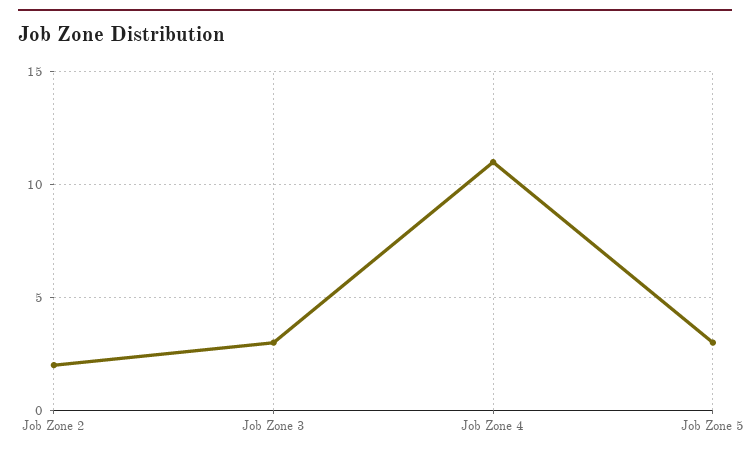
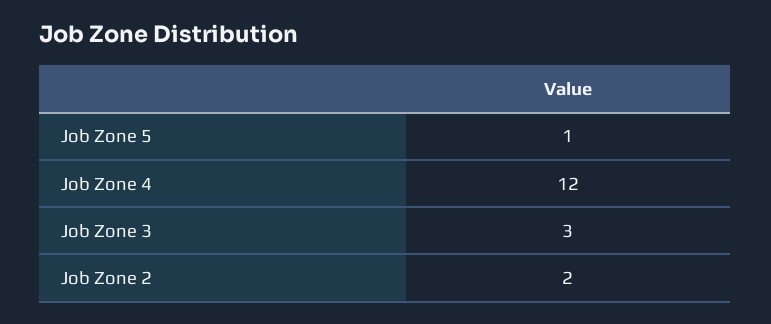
  {
    "Job Zone 2": 2,
    "Job Zone 3": 3,
-   "Job Zone 4": 11,
+   "Job Zone 4": 12,
-   "Job Zone 5": 3
+   "Job Zone 5": 1
  }

